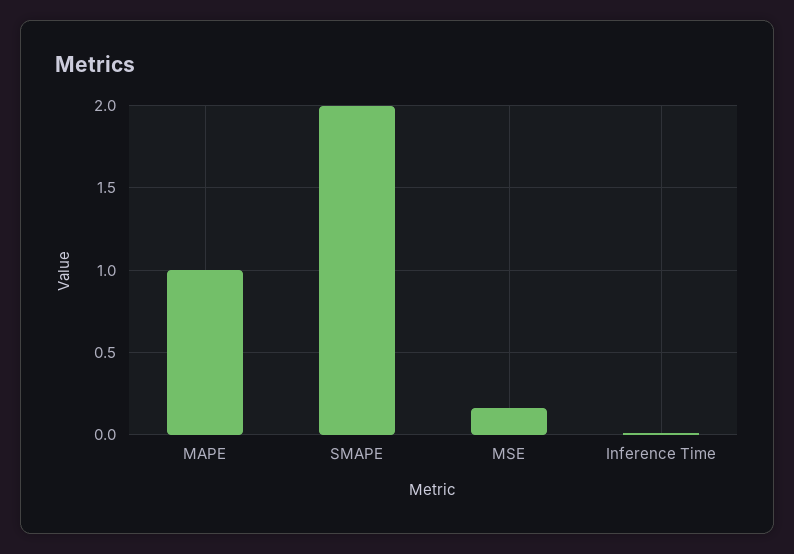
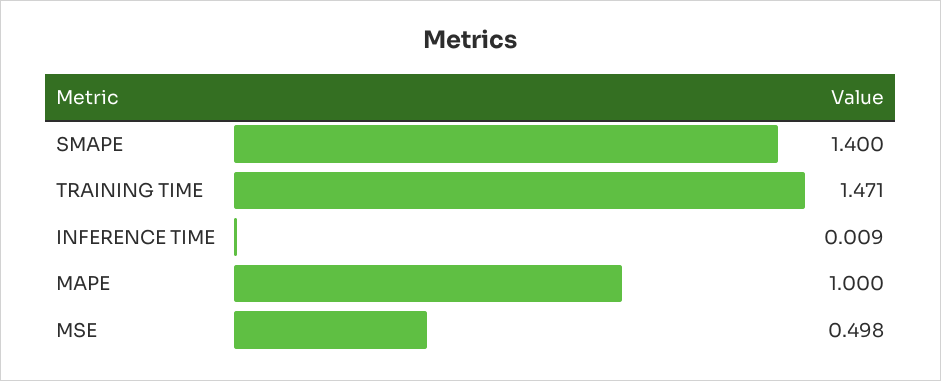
  {
    "MAPE": 1,
-   "SMAPE": 2,
+   "SMAPE": 1.4,
-   "MSE": 0.15,
+   "MSE": 0.498,
-   "Inference Time": 0.009
+   "Inference Time": 0.009,
+   "TRAINING TIME": 1.471
  }

